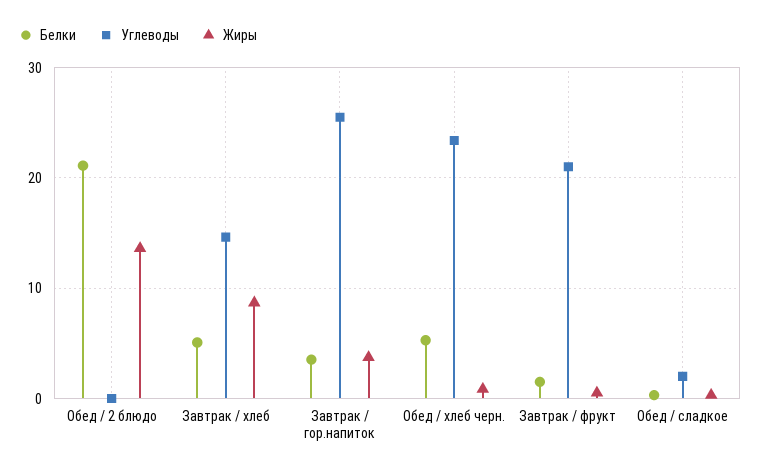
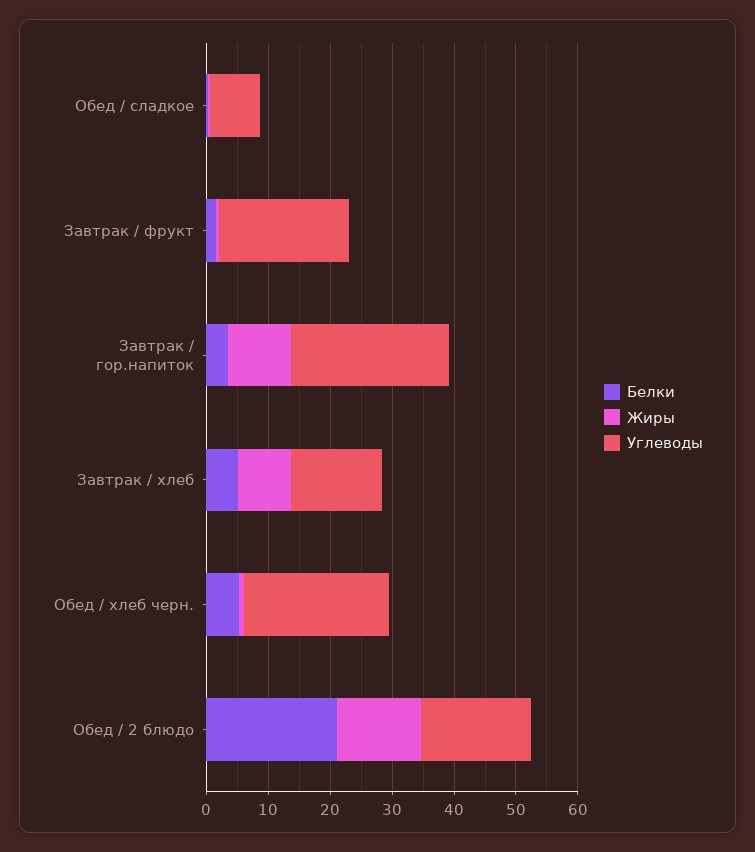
  {
    "Белки": {
      "Обед / 2 блюдо": 21,
      "Завтрак / хлеб": 5,
      "Завтрак / гор.напиток": 4,
      "Обед / хлеб черн.": 5,
      "Завтрак / фрукт": 2,
      "Обед / сладкое": 0
    },
    "Углеводы": {
-     "Обед / 2 блюдо": 0,
+     "Обед / 2 блюдо": 18,
      "Завтрак / хлеб": 15,
      "Завтрак / гор.напиток": 25,
      "Обед / хлеб черн.": 23,
      "Завтрак / фрукт": 21,
-     "Обед / сладкое": 2
+     "Обед / сладкое": 8
    },
    "Жиры": {
      "Обед / 2 блюдо": 14,
      "Завтрак / хлеб": 9,
-     "Завтрак / гор.напиток": 4,
+     "Завтрак / гор.напиток": 10,
      "Обед / хлеб черн.": 1,
      "Завтрак / фрукт": 1,
      "Обед / сладкое": 0
    }
  }

